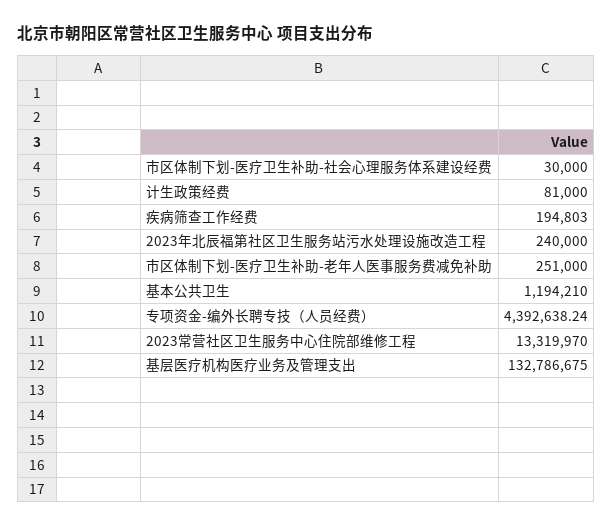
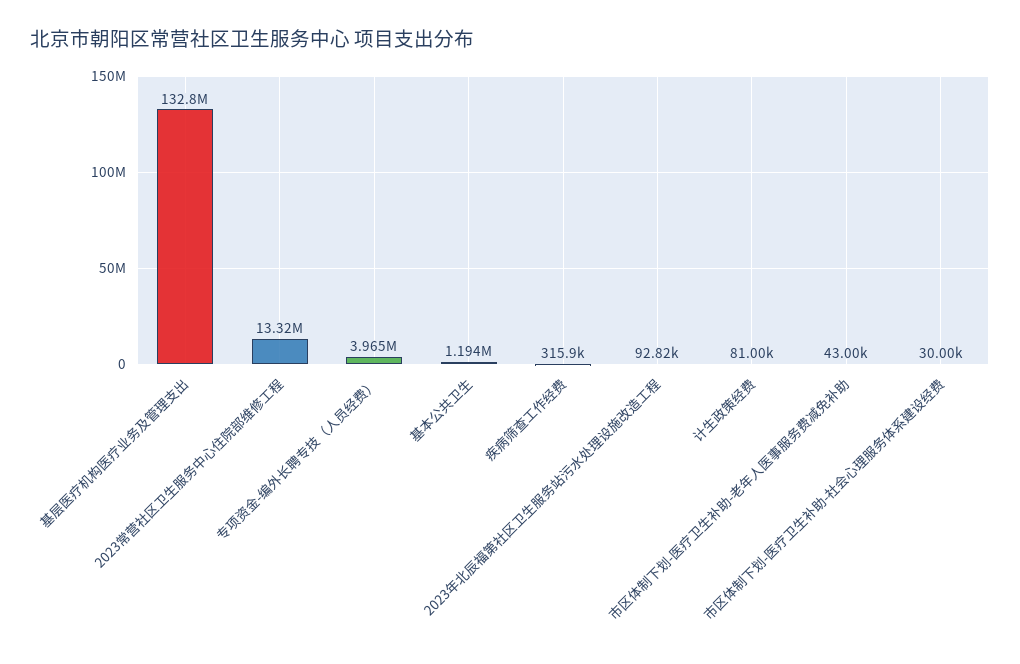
  {
    "市区体制下划-医疗卫生补助-社会心理服务体系建设经费": 30000,
    "计生政策经费": 81000,
-   "疾病筛查工作经费": 194803,
+   "疾病筛查工作经费": 315900,
-   "2023年北辰福第社区卫生服务站污水处理设施改造工程": 240000,
+   "2023年北辰福第社区卫生服务站污水处理设施改造工程": 92820,
-   "市区体制下划-医疗卫生补助-老年人医事服务费减免补助": 251000,
+   "市区体制下划-医疗卫生补助-老年人医事服务费减免补助": 43000,
    "基本公共卫生": 1194210,
-   "专项资金-编外长聘专技（人员经费）": 4392638.24,
+   "专项资金-编外长聘专技（人员经费）": 3965000,
    "2023常营社区卫生服务中心住院部维修工程": 13319970,
    "基层医疗机构医疗业务及管理支出": 132786675
  }

